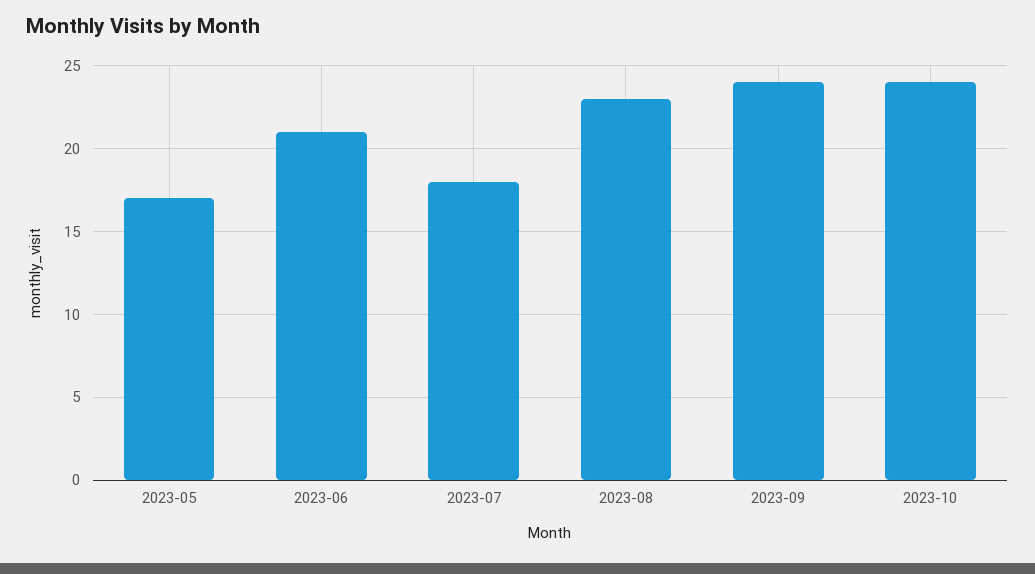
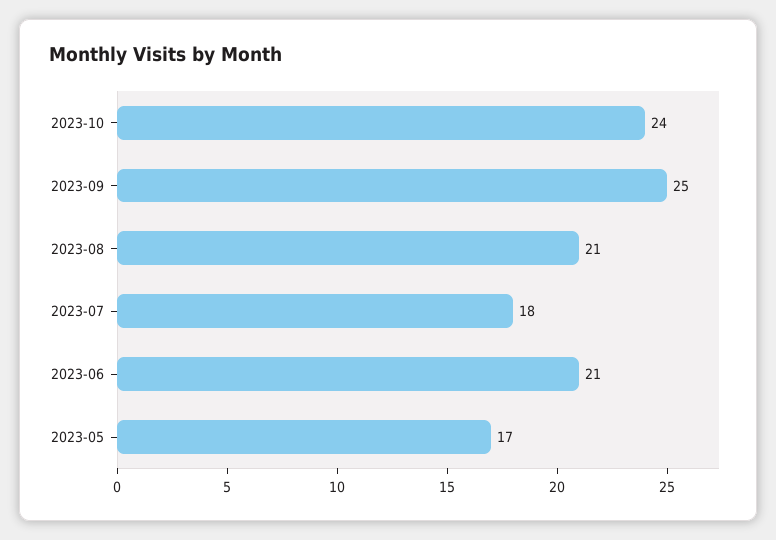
  {
    "2023-05": 17,
    "2023-06": 21,
    "2023-07": 18,
-   "2023-08": 23,
+   "2023-08": 21,
-   "2023-09": 24,
+   "2023-09": 25,
    "2023-10": 24
  }

